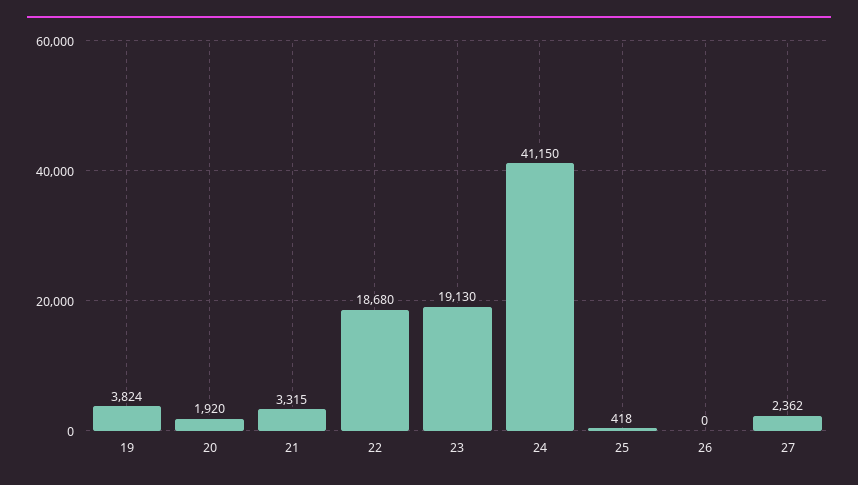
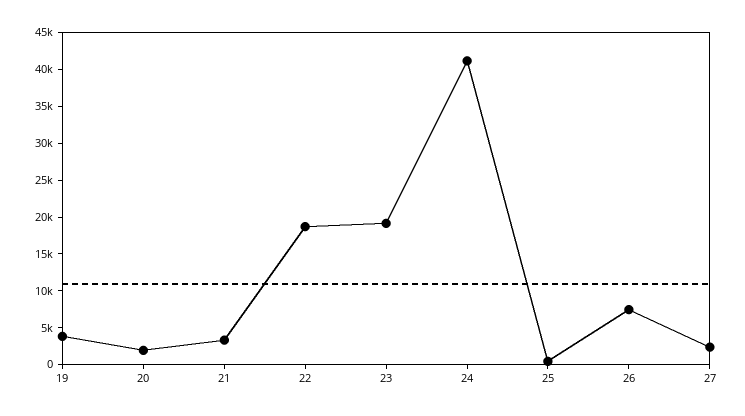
  {
    "19": 3824,
    "20": 1920,
    "21": 3315,
    "22": 18680,
    "23": 19130,
    "24": 41150,
    "25": 418,
-   "26": 0,
+   "26": 7500,
    "27": 2362
  }

